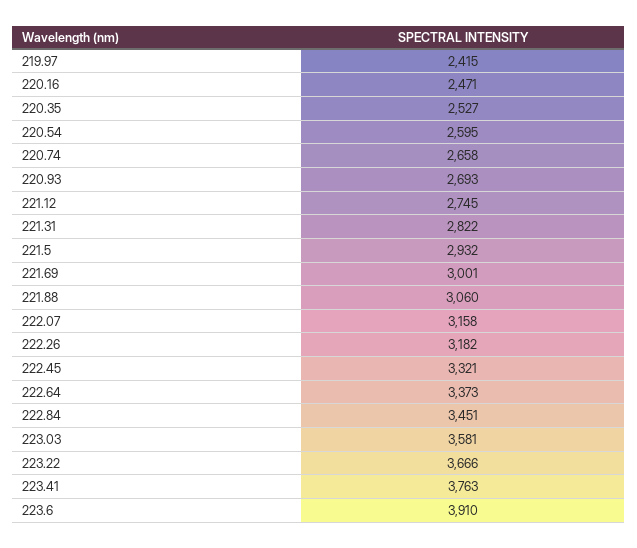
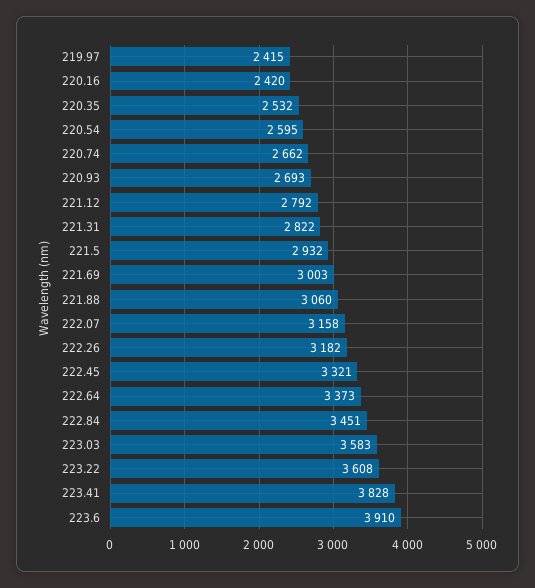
  {
    "219.97": 2415,
-   "220.16": 2471,
+   "220.16": 2420,
-   "220.35": 2527,
+   "220.35": 2532,
    "220.54": 2595,
-   "220.74": 2658,
+   "220.74": 2662,
    "220.93": 2693,
-   "221.12": 2745,
+   "221.12": 2792,
    "221.31": 2822,
    "221.5": 2932,
-   "221.69": 3001,
+   "221.69": 3003,
    "221.88": 3060,
    "222.07": 3158,
    "222.26": 3182,
    "222.45": 3321,
    "222.64": 3373,
    "222.84": 3451,
-   "223.03": 3581,
+   "223.03": 3583,
-   "223.22": 3666,
+   "223.22": 3608,
-   "223.41": 3763,
+   "223.41": 3828,
    "223.6": 3910
  }

